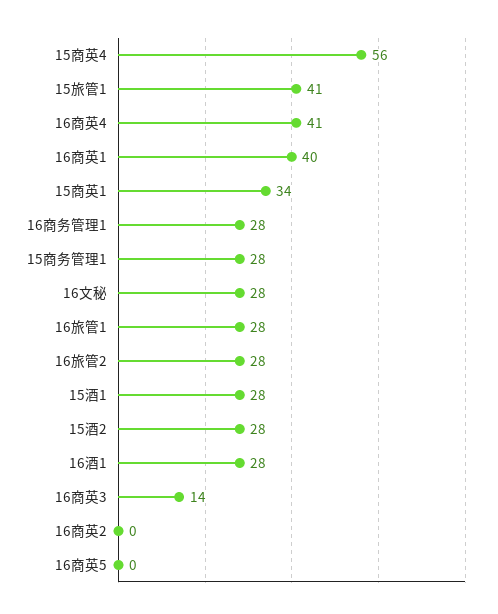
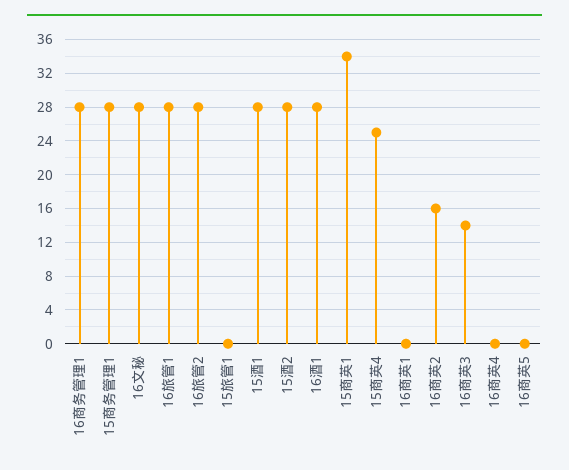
  {
-   "15商英4": 56,
+   "15商英4": 25,
-   "15旅管1": 41,
+   "15旅管1": 0,
-   "16商英4": 41,
+   "16商英4": 0,
-   "16商英1": 40,
+   "16商英1": 0,
    "15商英1": 34,
    "16商务管理1": 28,
    "15商务管理1": 28,
    "16文秘": 28,
    "16旅管1": 28,
    "16旅管2": 28,
    "15酒1": 28,
    "15酒2": 28,
    "16酒1": 28,
    "16商英3": 14,
-   "16商英2": 0,
+   "16商英2": 16,
    "16商英5": 0
  }

